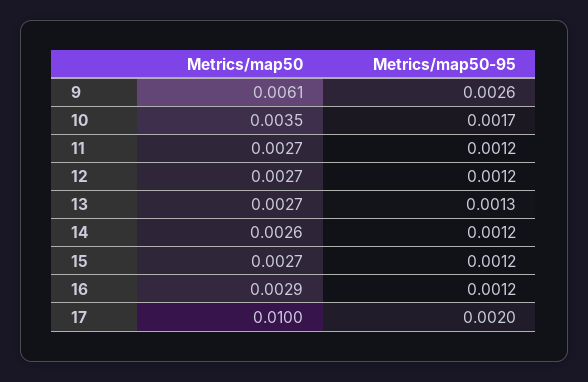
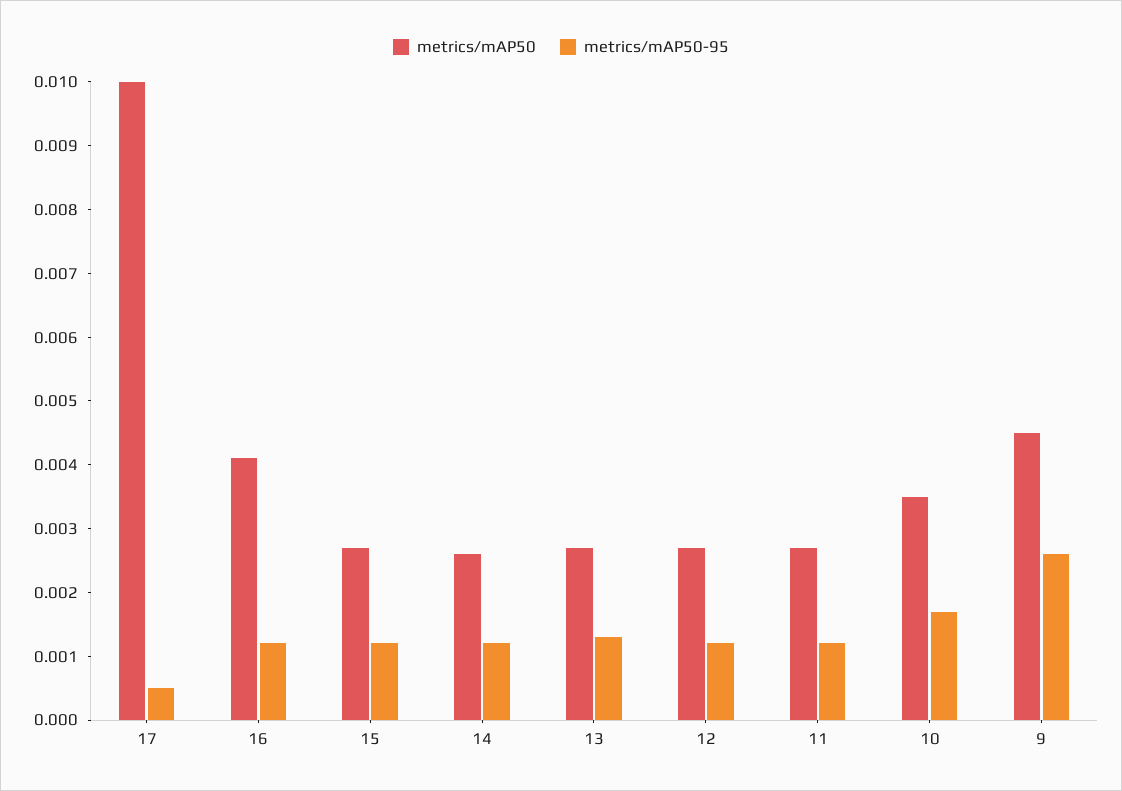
  {
    "Metrics/map50": {
-     "9": 0.0061,
+     "9": 0.0045,
      "10": 0.0035,
      "11": 0.0027,
      "12": 0.0027,
      "13": 0.0027,
      "14": 0.0026,
      "15": 0.0027,
-     "16": 0.0029,
+     "16": 0.004,
      "17": 0.01
    },
    "Metrics/map50-95": {
      "9": 0.0026,
      "10": 0.0017,
      "11": 0.0012,
      "12": 0.0012,
      "13": 0.0013,
      "14": 0.0012,
      "15": 0.0012,
      "16": 0.0012,
-     "17": 0.002
+     "17": 0.0005
    }
  }

